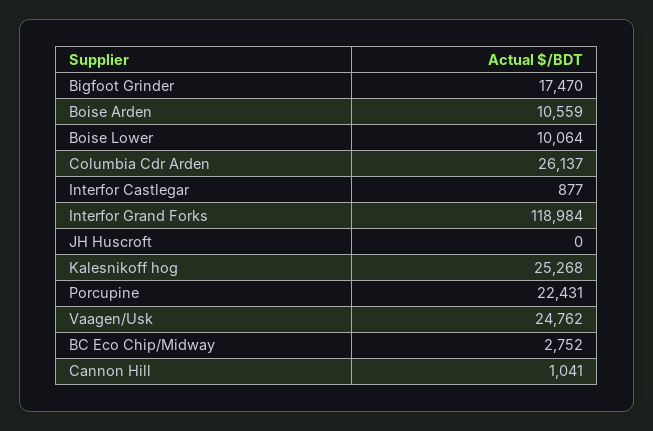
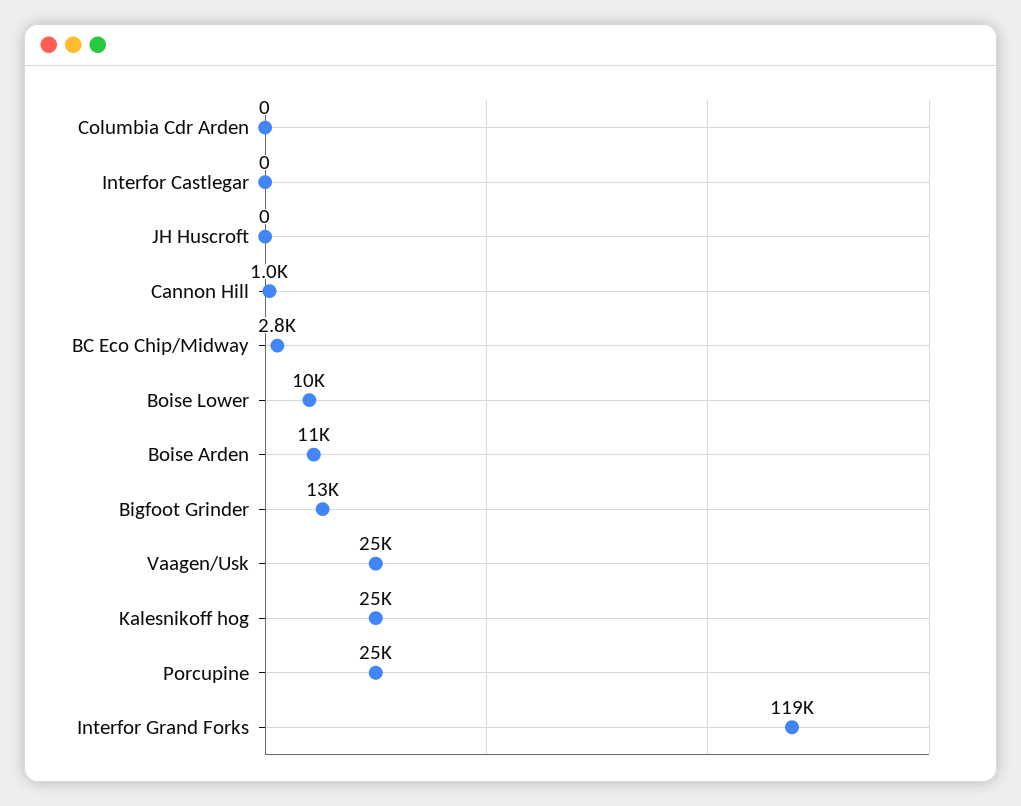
  {
-   "Bigfoot Grinder": 17470,
+   "Bigfoot Grinder": 13000,
    "Boise Arden": 10559,
    "Boise Lower": 10064,
-   "Columbia Cdr Arden": 26137,
+   "Columbia Cdr Arden": 0,
-   "Interfor Castlegar": 877,
+   "Interfor Castlegar": 0,
    "Interfor Grand Forks": 118984,
    "JH Huscroft": 0,
    "Kalesnikoff hog": 25268,
-   "Porcupine": 22431,
+   "Porcupine": 25000,
    "Vaagen/Usk": 24762,
    "BC Eco Chip/Midway": 2752,
    "Cannon Hill": 1041
  }

